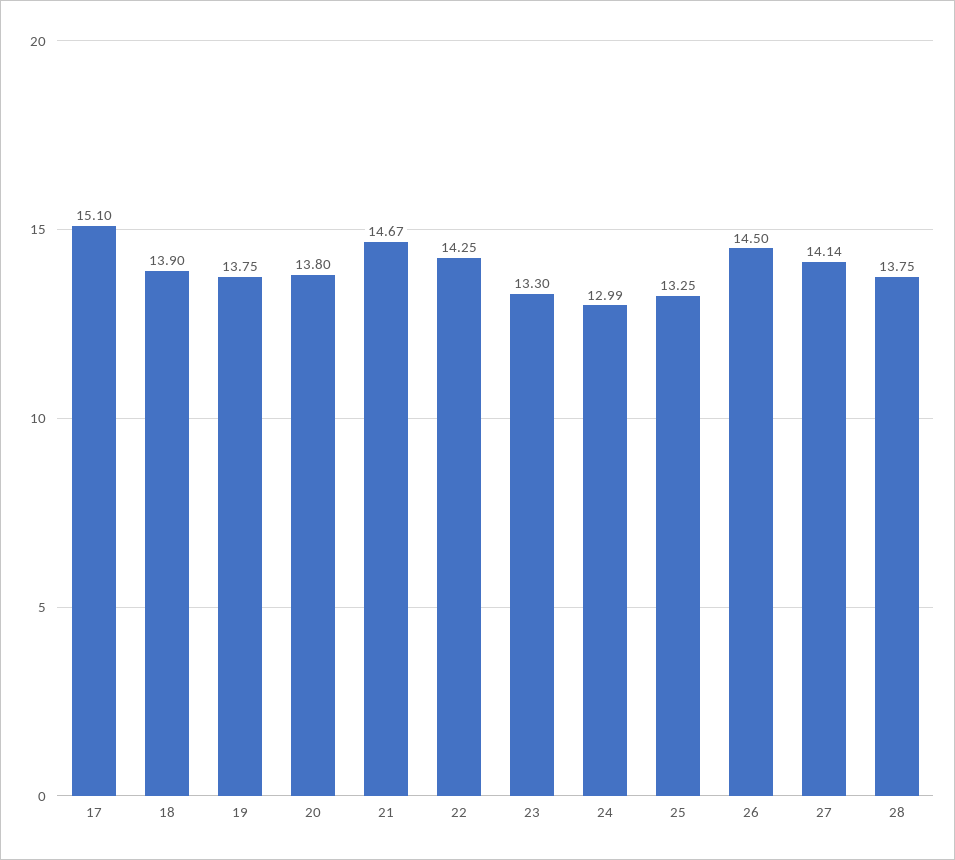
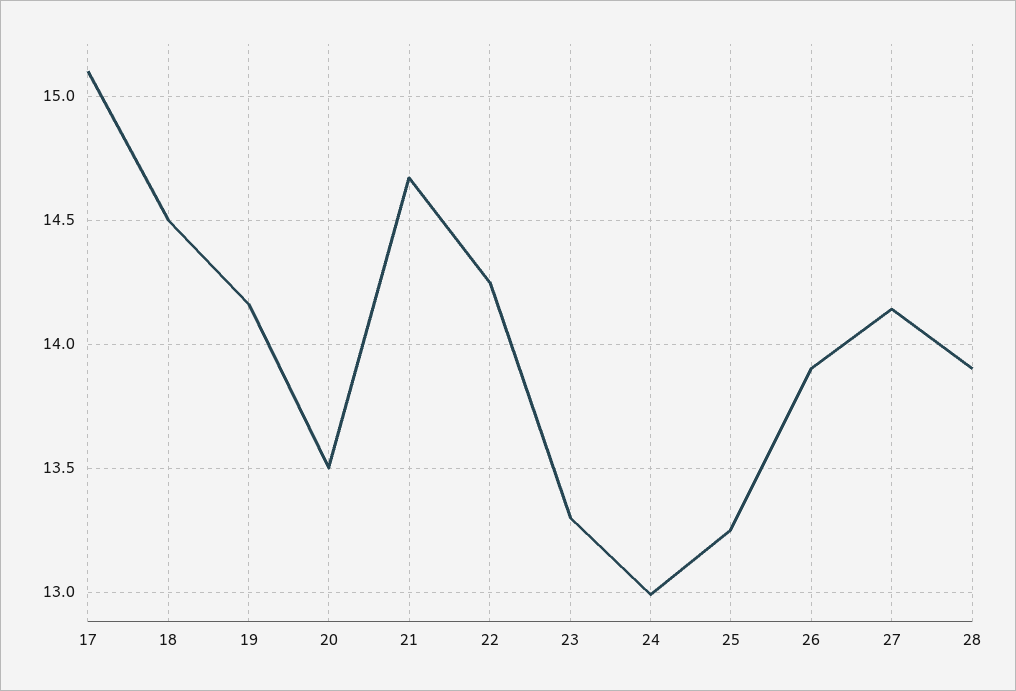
  {
    "17": 15.1,
-   "18": 13.9,
+   "18": 14.5,
-   "19": 13.75,
+   "19": 14.15,
-   "20": 13.8,
+   "20": 13.5,
    "21": 14.67,
    "22": 14.25,
    "23": 13.3,
    "24": 12.99,
    "25": 13.25,
-   "26": 14.5,
+   "26": 13.9,
    "27": 14.14,
-   "28": 13.75
+   "28": 13.9
  }

